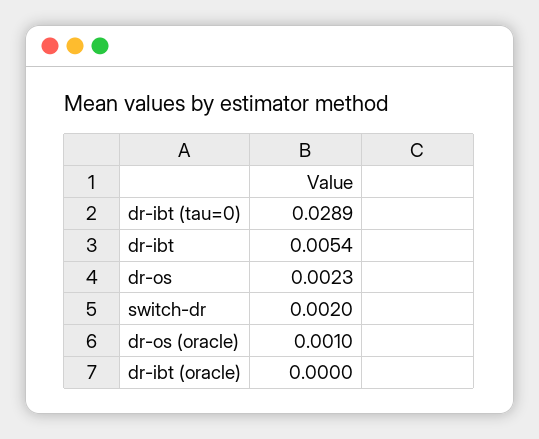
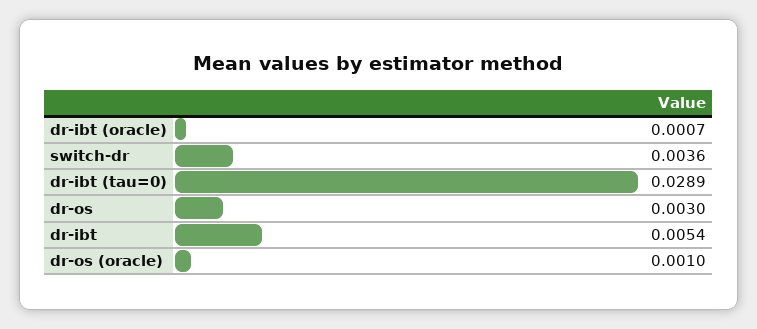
  {
    "dr-ibt (tau=0)": 0.0289,
    "dr-ibt": 0.0054,
-   "dr-os": 0.0023,
+   "dr-os": 0.003,
-   "switch-dr": 0.002,
+   "switch-dr": 0.0036,
    "dr-os (oracle)": 0.001,
-   "dr-ibt (oracle)": 0
+   "dr-ibt (oracle)": 0.0007
  }

